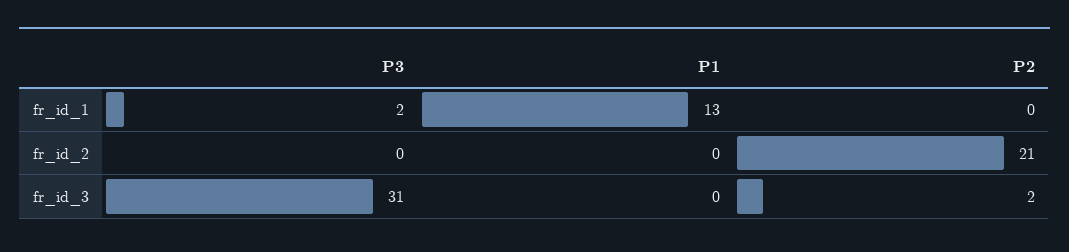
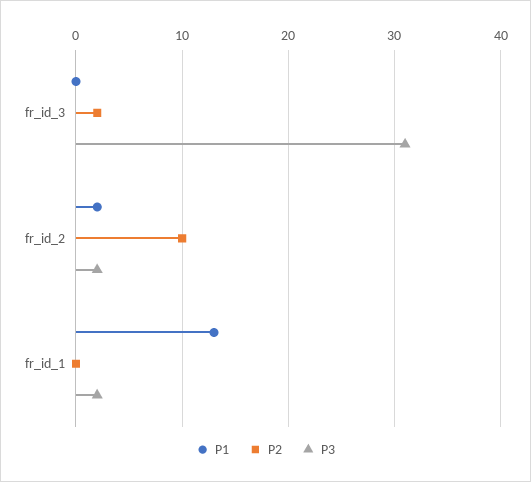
  {
    "P3": {
      "fr_id_1": 2,
-     "fr_id_2": 0,
+     "fr_id_2": 2,
      "fr_id_3": 31
    },
    "P1": {
      "fr_id_1": 13,
-     "fr_id_2": 0,
+     "fr_id_2": 2,
      "fr_id_3": 0
    },
    "P2": {
      "fr_id_1": 0,
-     "fr_id_2": 21,
+     "fr_id_2": 10,
      "fr_id_3": 2
    }
  }

